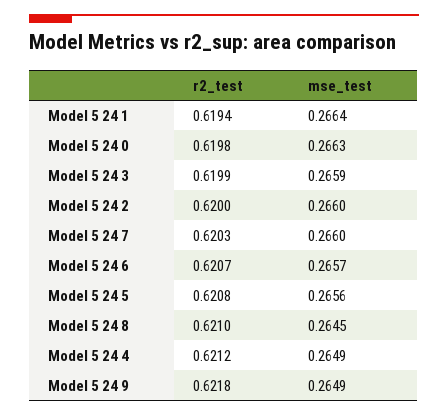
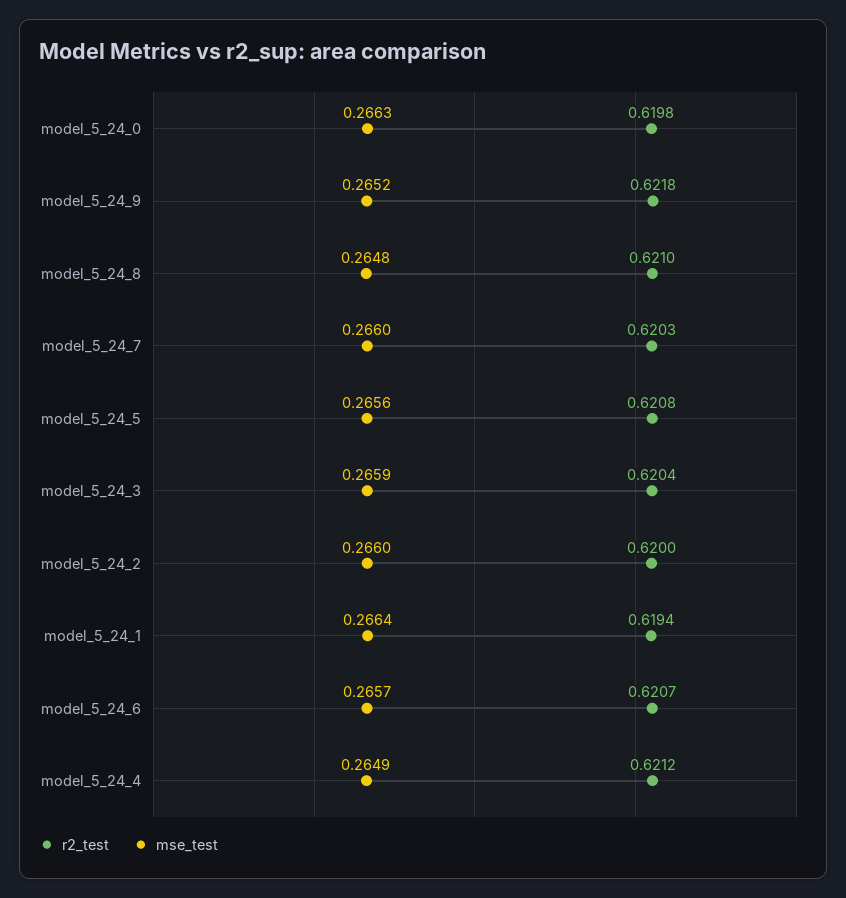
  {
    "r2_test": {
      "Model 5 24 1": 0.6194,
      "Model 5 24 0": 0.6198,
-     "Model 5 24 3": 0.6199,
+     "Model 5 24 3": 0.6204,
      "Model 5 24 2": 0.62,
      "Model 5 24 7": 0.6203,
      "Model 5 24 6": 0.6207,
      "Model 5 24 5": 0.6208,
      "Model 5 24 8": 0.621,
      "Model 5 24 4": 0.6212,
      "Model 5 24 9": 0.6218
    },
    "mse_test": {
      "Model 5 24 1": 0.2664,
      "Model 5 24 0": 0.2663,
      "Model 5 24 3": 0.2659,
      "Model 5 24 2": 0.266,
      "Model 5 24 7": 0.266,
      "Model 5 24 6": 0.2657,
      "Model 5 24 5": 0.2656,
-     "Model 5 24 8": 0.2645,
+     "Model 5 24 8": 0.2648,
      "Model 5 24 4": 0.2649,
-     "Model 5 24 9": 0.2649
+     "Model 5 24 9": 0.2652
    }
  }

